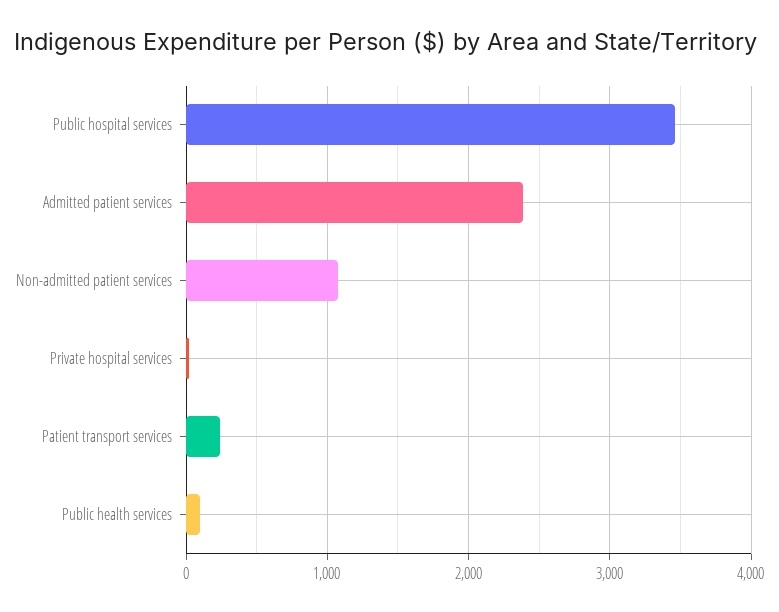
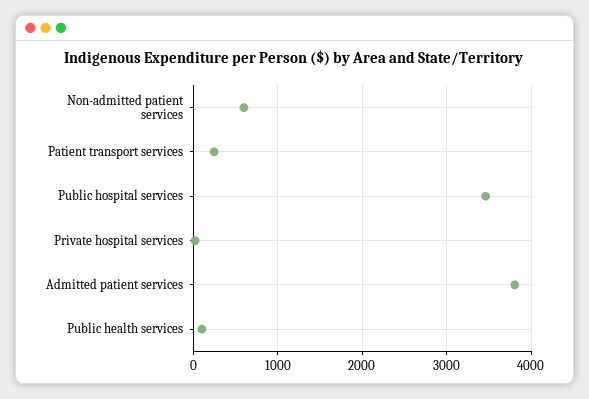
  {
    "Public hospital services": 3500,
-   "Admitted patient services": 2400,
+   "Admitted patient services": 3800,
-   "Non-admitted patient services": 1100,
+   "Non-admitted patient services": 600,
    "Private hospital services": 0,
    "Patient transport services": 200,
    "Public health services": 100
  }

